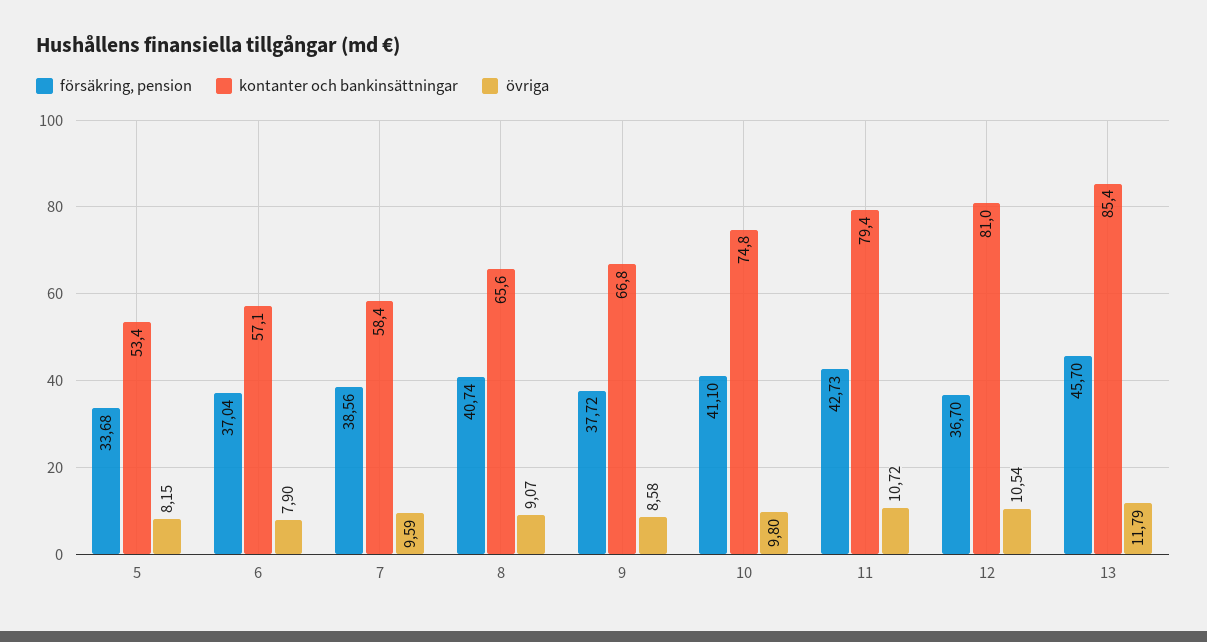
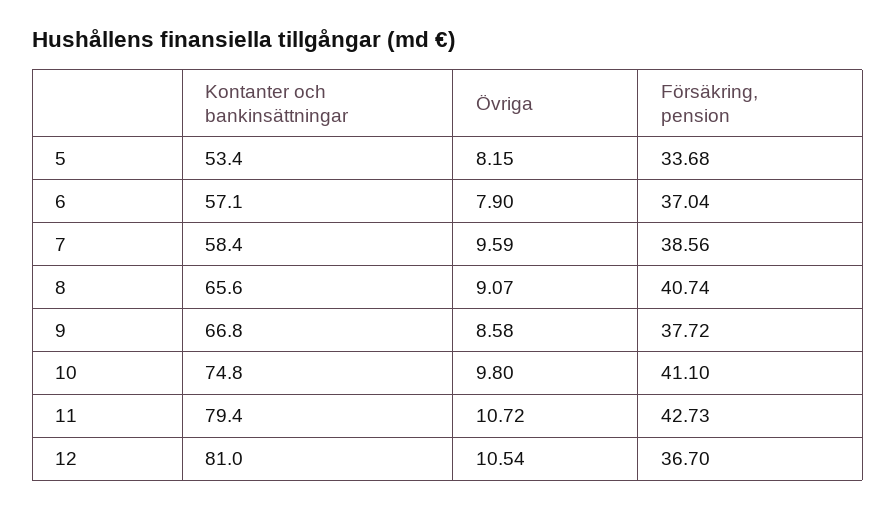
  {
    "försäkring, pension": {
      "5": 33.68,
      "6": 37.04,
      "7": 38.56,
      "8": 40.74,
      "9": 37.72,
      "10": 41.1,
      "11": 42.73,
-     "12": 36.7,
+     "12": 36.7
-     "13": 45.7
    },
    "kontanter och bankinsättningar": {
      "5": 53.4,
      "6": 57.1,
      "7": 58.4,
      "8": 65.6,
      "9": 66.8,
      "10": 74.8,
      "11": 79.4,
-     "12": 81,
+     "12": 81
-     "13": 85.4
    },
    "övriga": {
      "5": 8.15,
      "6": 7.9,
      "7": 9.59,
      "8": 9.07,
      "9": 8.58,
      "10": 9.8,
      "11": 10.72,
-     "12": 10.54,
+     "12": 10.54
-     "13": 11.79
    }
  }

